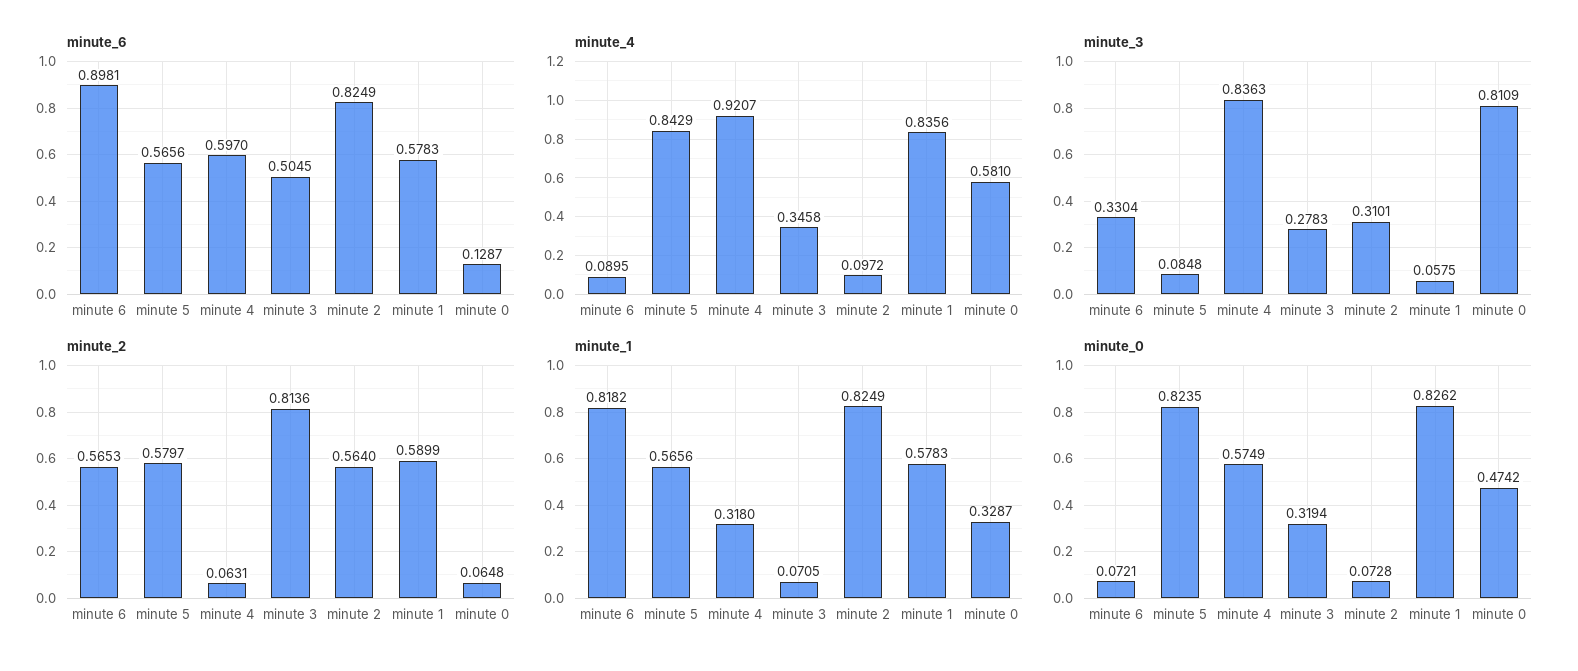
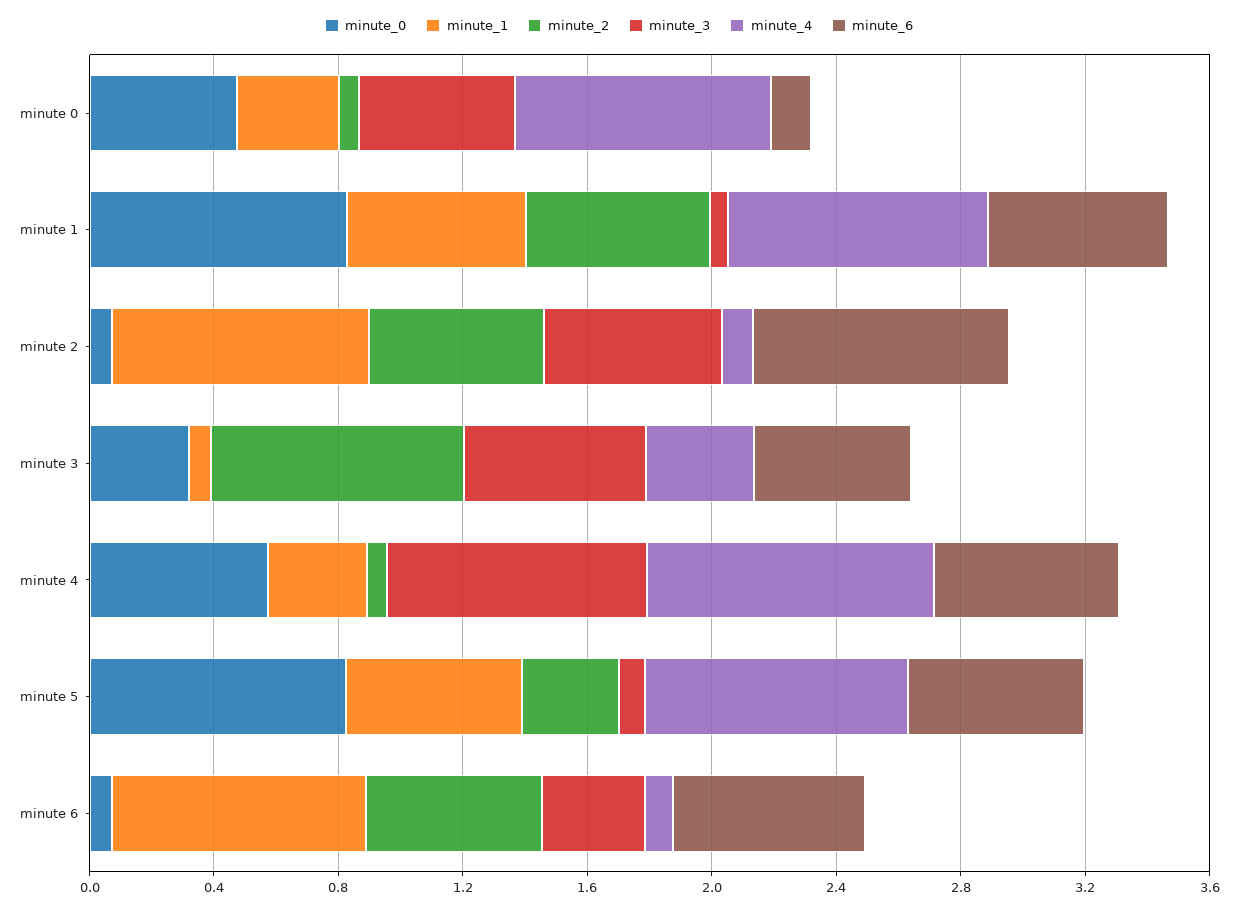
  {
    "minute_6": {
-     "minute 6": 0.8981,
+     "minute 6": 0.6,
      "minute 5": 0.5656,
      "minute 4": 0.597,
      "minute 3": 0.5045,
      "minute 2": 0.8249,
      "minute 1": 0.5783,
      "minute 0": 0.1287
    },
    "minute_4": {
      "minute 6": 0.0895,
      "minute 5": 0.8429,
      "minute 4": 0.9207,
      "minute 3": 0.3458,
      "minute 2": 0.0972,
      "minute 1": 0.8356,
-     "minute 0": 0.581
+     "minute 0": 0.8
    },
    "minute_3": {
      "minute 6": 0.3304,
      "minute 5": 0.0848,
      "minute 4": 0.8363,
-     "minute 3": 0.2783,
+     "minute 3": 0.6,
-     "minute 2": 0.3101,
+     "minute 2": 0.6,
      "minute 1": 0.0575,
-     "minute 0": 0.8109
+     "minute 0": 0.5
    },
    "minute_2": {
      "minute 6": 0.5653,
-     "minute 5": 0.5797,
+     "minute 5": 0.3,
      "minute 4": 0.0631,
      "minute 3": 0.8136,
      "minute 2": 0.564,
      "minute 1": 0.5899,
      "minute 0": 0.0648
    },
    "minute_1": {
      "minute 6": 0.8182,
      "minute 5": 0.5656,
      "minute 4": 0.318,
      "minute 3": 0.0705,
      "minute 2": 0.8249,
      "minute 1": 0.5783,
      "minute 0": 0.3287
    },
    "minute_0": {
      "minute 6": 0.0721,
      "minute 5": 0.8235,
      "minute 4": 0.5749,
      "minute 3": 0.3194,
      "minute 2": 0.0728,
      "minute 1": 0.8262,
      "minute 0": 0.4742
    }
  }

